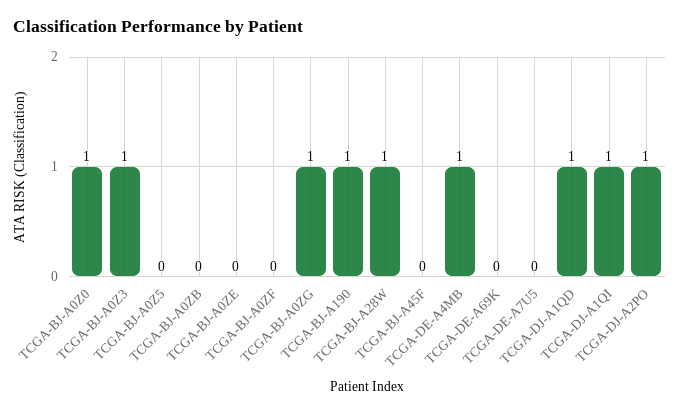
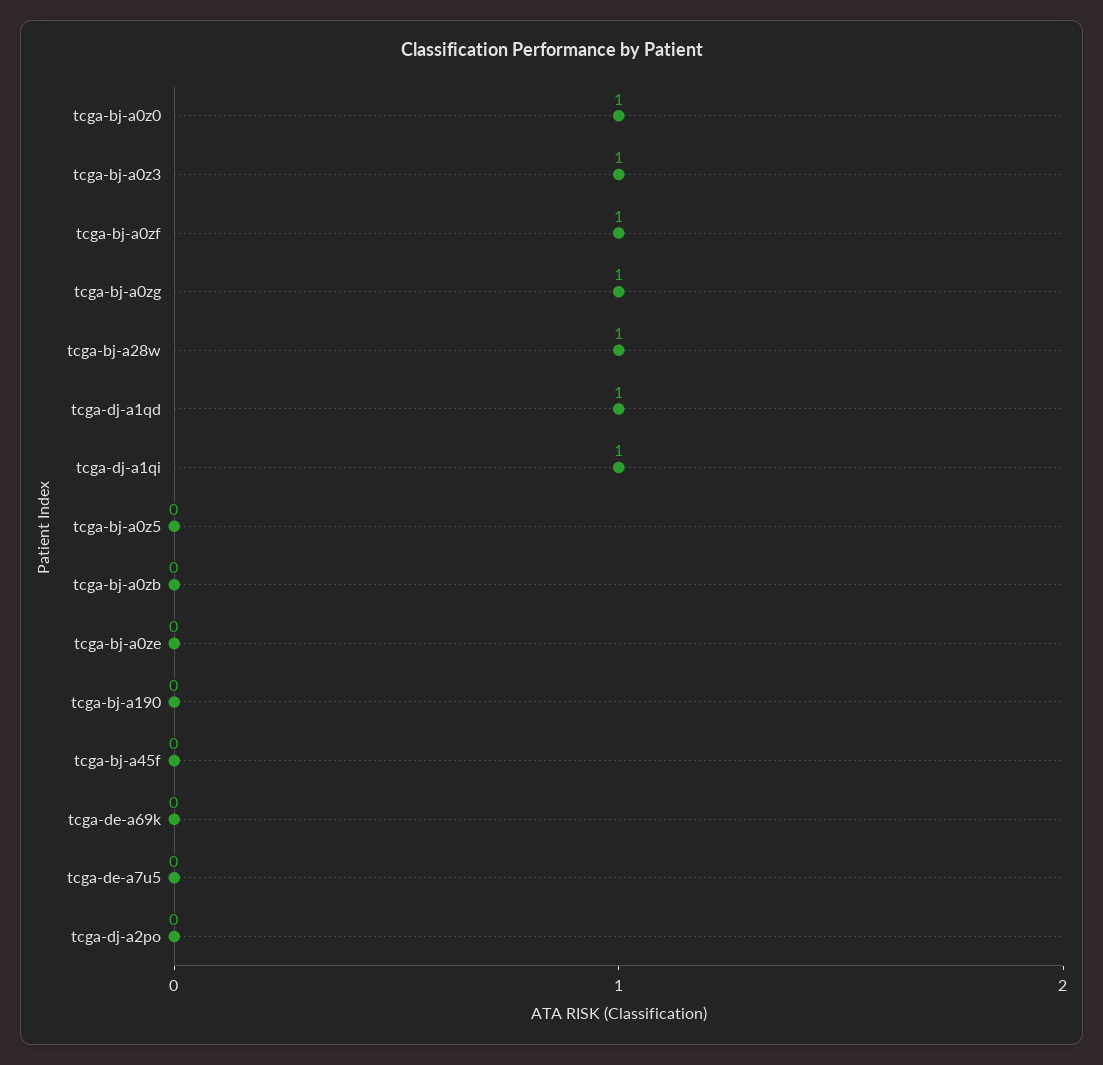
  {
    "TCGA-BJ-A0Z0": 1,
    "TCGA-BJ-A0Z3": 1,
    "TCGA-BJ-A0Z5": 0,
    "TCGA-BJ-A0ZB": 0,
    "TCGA-BJ-A0ZE": 0,
-   "TCGA-BJ-A0ZF": 0,
+   "TCGA-BJ-A0ZF": 1,
    "TCGA-BJ-A0ZG": 1,
-   "TCGA-BJ-A190": 1,
+   "TCGA-BJ-A190": 0,
    "TCGA-BJ-A28W": 1,
    "TCGA-BJ-A45F": 0,
-   "TCGA-DE-A4MB": 1,
    "TCGA-DE-A69K": 0,
    "TCGA-DE-A7U5": 0,
    "TCGA-DJ-A1QD": 1,
    "TCGA-DJ-A1QI": 1,
-   "TCGA-DJ-A2PO": 1
+   "TCGA-DJ-A2PO": 0
  }

